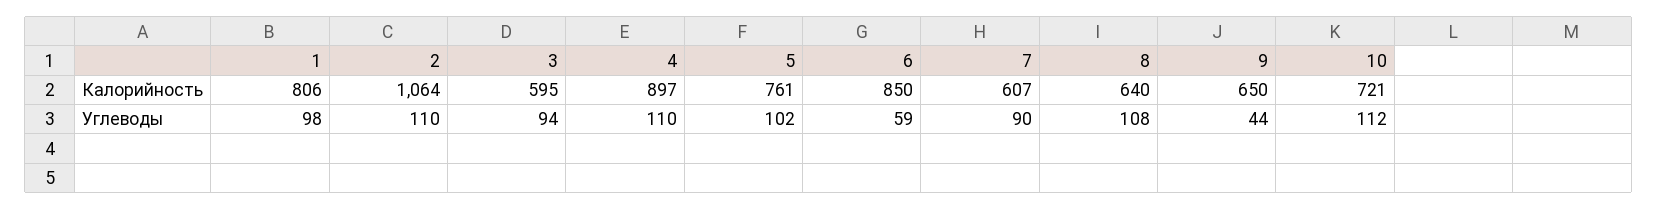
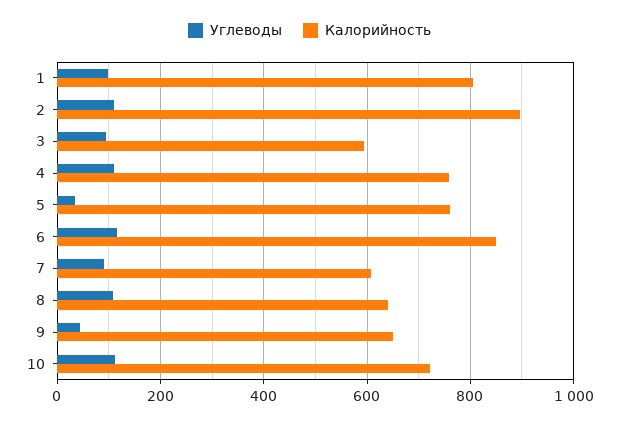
  {
    "Калорийность": {
      "1": 806,
-     "2": 1064,
+     "2": 900,
      "3": 595,
-     "4": 897,
+     "4": 760,
      "5": 761,
      "6": 850,
      "7": 607,
      "8": 640,
      "9": 650,
      "10": 721
    },
    "Углеводы": {
      "1": 98,
      "2": 110,
      "3": 94,
      "4": 110,
-     "5": 102,
+     "5": 40,
-     "6": 59,
+     "6": 120,
      "7": 90,
      "8": 108,
      "9": 44,
      "10": 112
    }
  }

